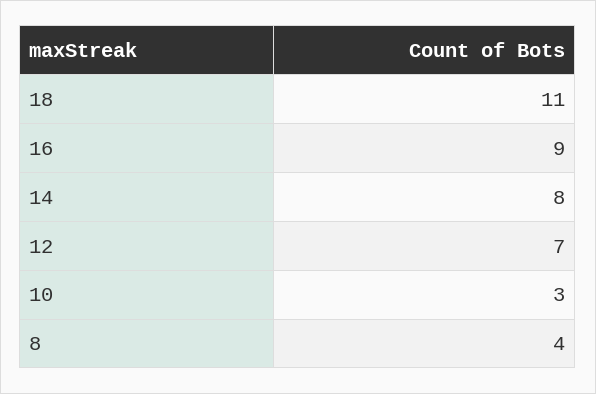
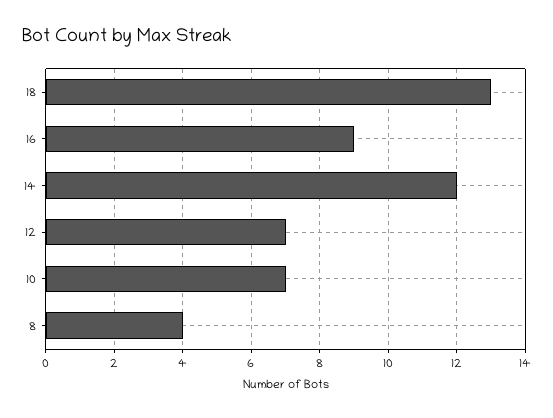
  {
-   "18": 11,
+   "18": 13,
    "16": 9,
-   "14": 8,
+   "14": 12,
    "12": 7,
-   "10": 3,
+   "10": 7,
    "8": 4
  }

